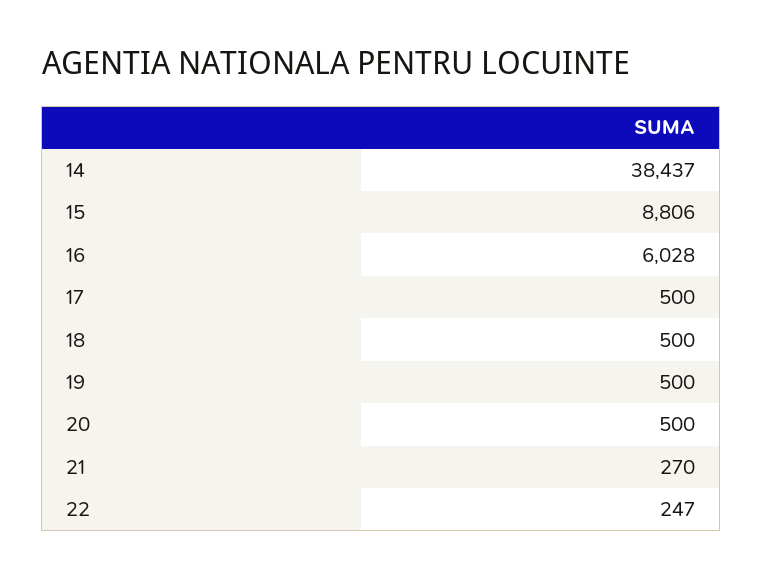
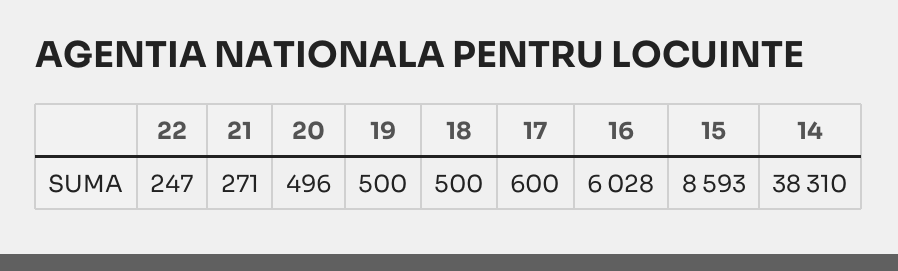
  {
-   "14": 38437,
+   "14": 38310,
-   "15": 8806,
+   "15": 8593,
    "16": 6028,
-   "17": 500,
+   "17": 600,
    "18": 500,
    "19": 500,
-   "20": 500,
+   "20": 496,
-   "21": 270,
+   "21": 271,
    "22": 247
  }

